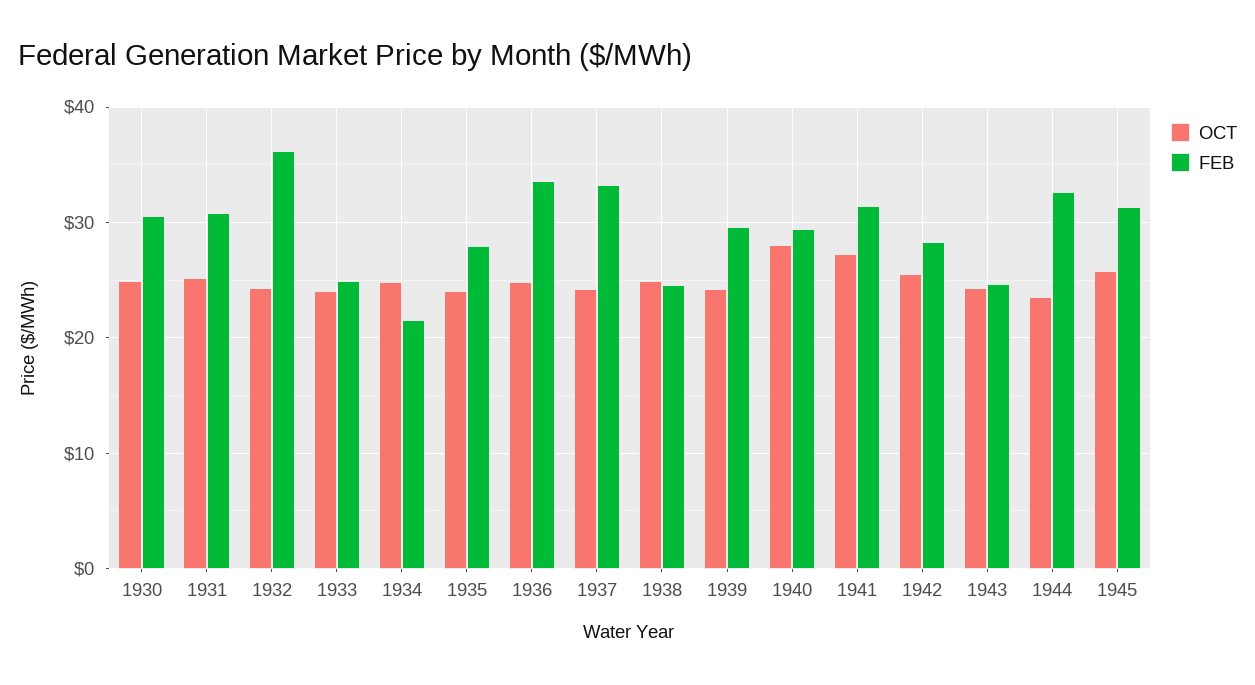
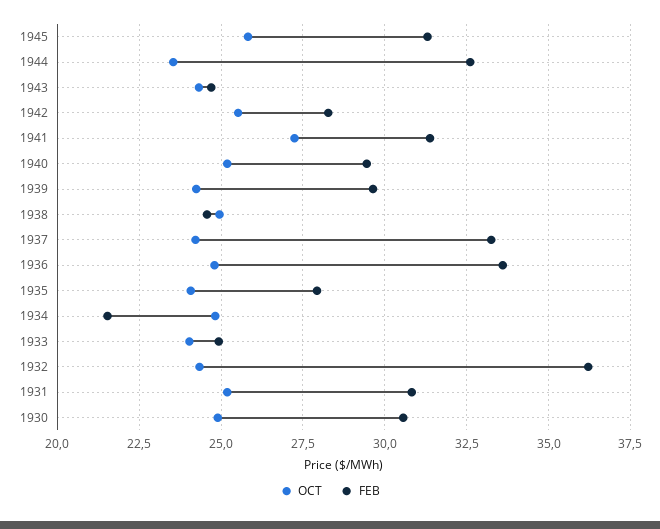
  {
    "OCT": {
      "1930": 25,
      "1931": 25.25,
      "1932": 24.25,
      "1933": 24,
      "1934": 24.75,
      "1935": 24,
      "1936": 24.75,
      "1937": 24.25,
      "1938": 25,
      "1939": 24.25,
-     "1940": 28,
+     "1940": 25.25,
      "1941": 27.25,
      "1942": 25.5,
      "1943": 24.25,
      "1944": 23.5,
      "1945": 25.75
    },
    "FEB": {
      "1930": 30.5,
      "1931": 30.75,
      "1932": 36.25,
      "1933": 25,
      "1934": 21.5,
      "1935": 28,
      "1936": 33.5,
      "1937": 33.25,
      "1938": 24.5,
      "1939": 29.75,
      "1940": 29.5,
      "1941": 31.5,
      "1942": 28.25,
      "1943": 24.75,
      "1944": 32.5,
      "1945": 31.25
    }
  }

